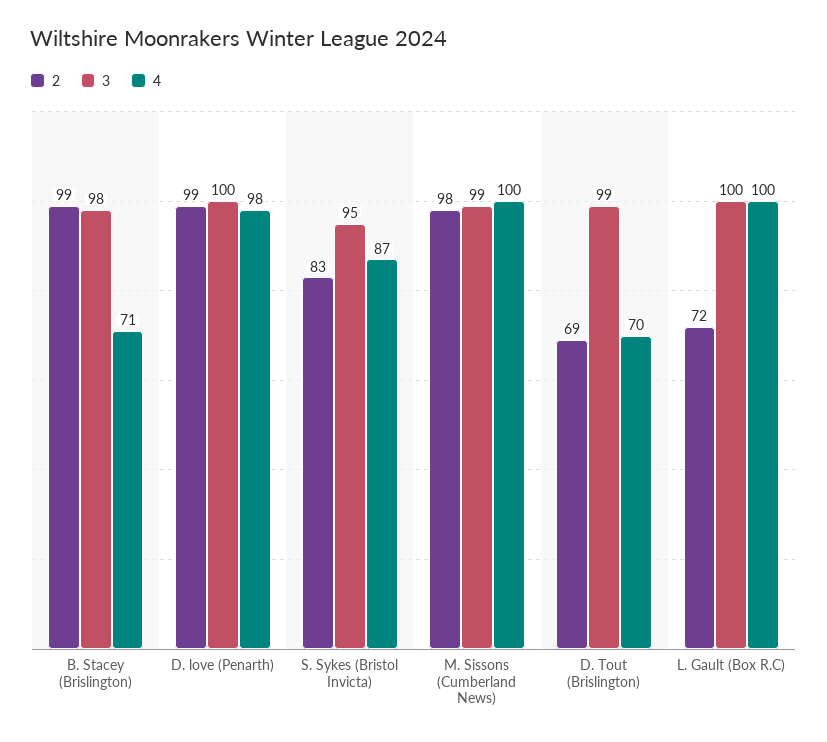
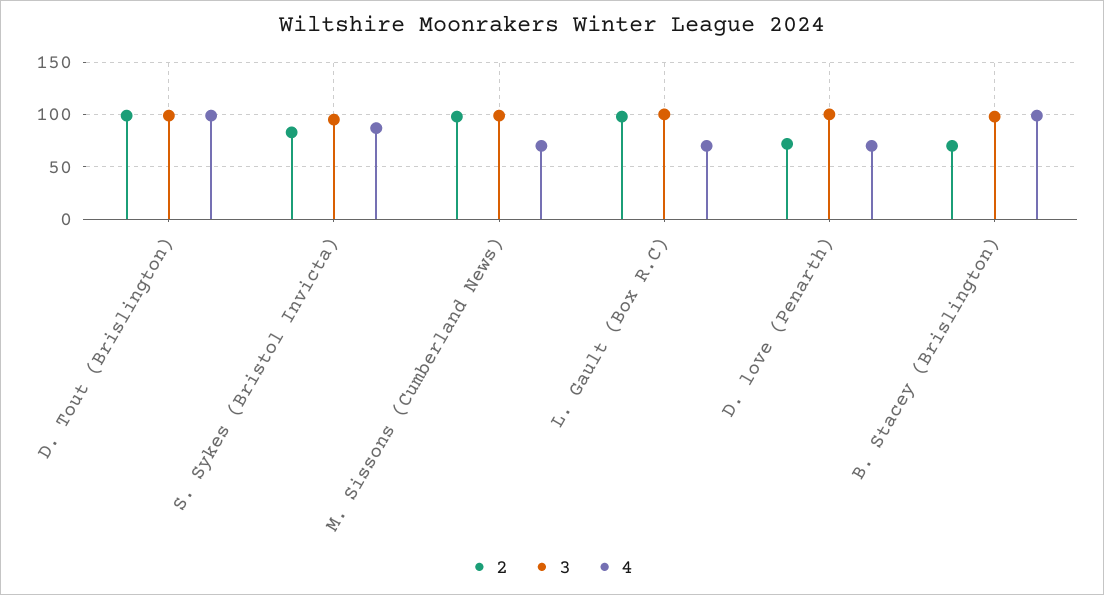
  {
    "2": {
-     "B. Stacey (Brislington)": 99,
+     "B. Stacey (Brislington)": 70,
-     "D. love (Penarth)": 99,
+     "D. love (Penarth)": 70,
      "S. Sykes (Bristol Invicta)": 83,
      "M. Sissons (Cumberland News)": 98,
-     "D. Tout (Brislington)": 69,
+     "D. Tout (Brislington)": 100,
-     "L. Gault (Box R.C)": 72
+     "L. Gault (Box R.C)": 100
    },
    "3": {
      "B. Stacey (Brislington)": 98,
      "D. love (Penarth)": 100,
      "S. Sykes (Bristol Invicta)": 95,
      "M. Sissons (Cumberland News)": 99,
      "D. Tout (Brislington)": 99,
      "L. Gault (Box R.C)": 100
    },
    "4": {
-     "B. Stacey (Brislington)": 71,
+     "B. Stacey (Brislington)": 100,
-     "D. love (Penarth)": 98,
+     "D. love (Penarth)": 70,
      "S. Sykes (Bristol Invicta)": 87,
-     "M. Sissons (Cumberland News)": 100,
+     "M. Sissons (Cumberland News)": 70,
-     "D. Tout (Brislington)": 70,
+     "D. Tout (Brislington)": 100,
-     "L. Gault (Box R.C)": 100
+     "L. Gault (Box R.C)": 70
    }
  }

